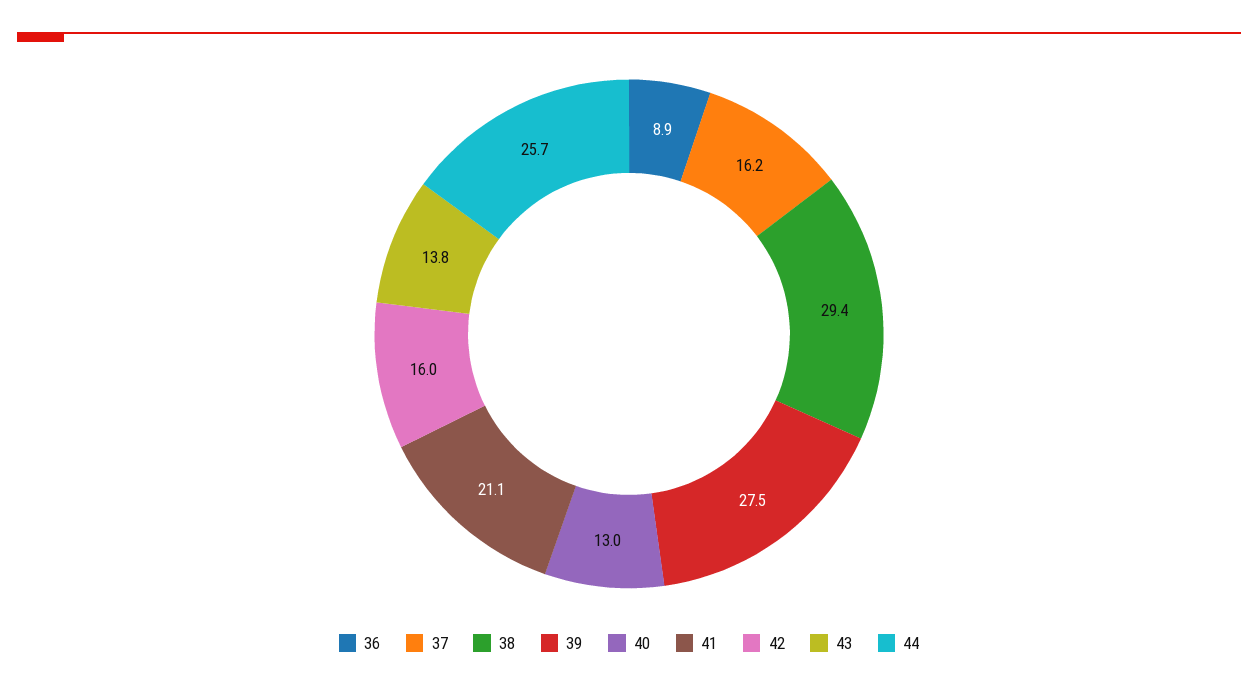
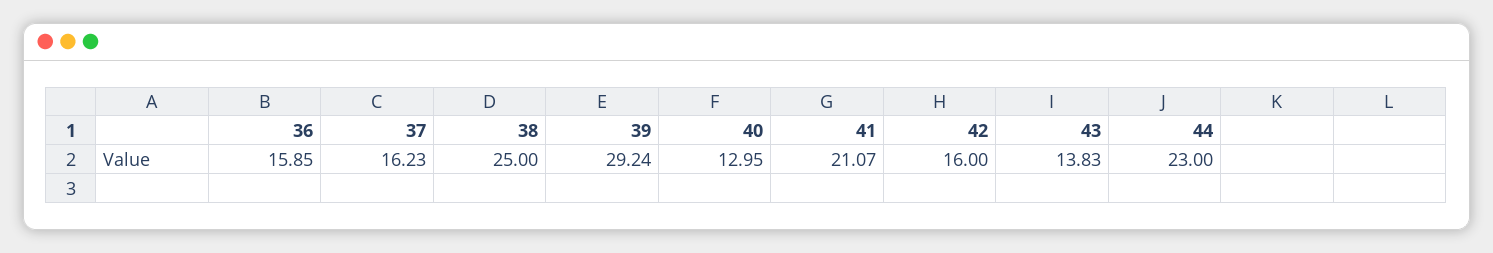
  {
-   "36": 8.9,
+   "36": 15.85,
    "37": 16.23,
-   "38": 29.4,
+   "38": 25,
-   "39": 27.5,
+   "39": 29.24,
    "40": 12.95,
    "41": 21.07,
    "42": 16,
    "43": 13.83,
-   "44": 25.7
+   "44": 23
  }

